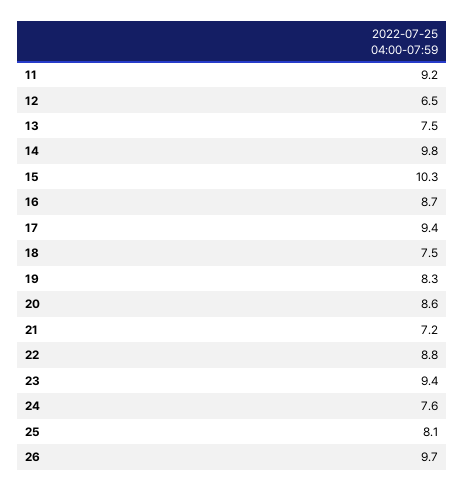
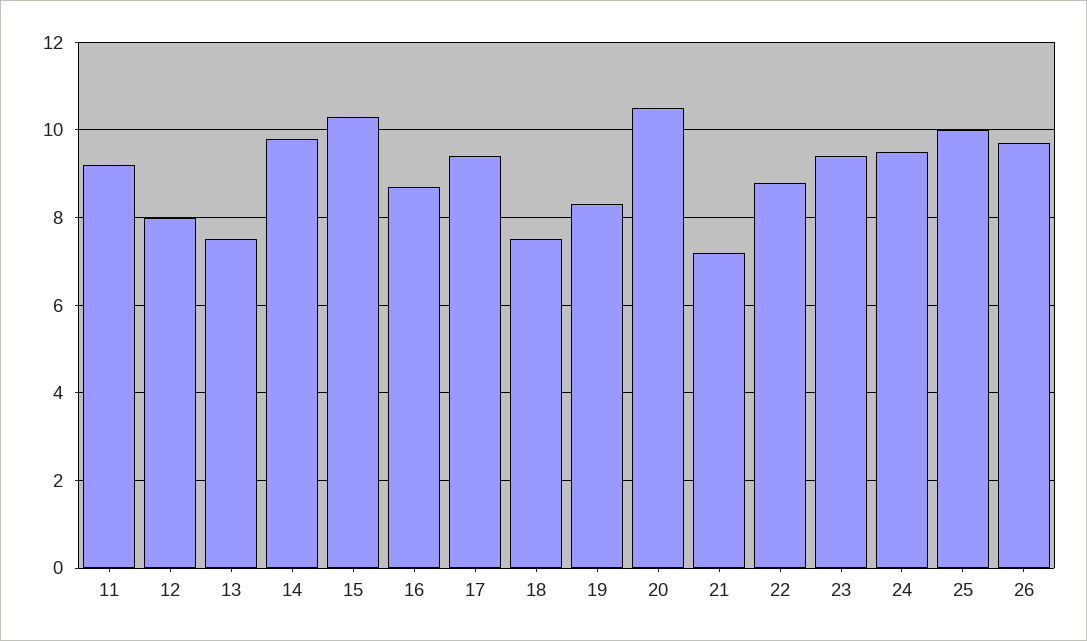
  {
    "11": 9.2,
-   "12": 6.5,
+   "12": 8,
    "13": 7.5,
    "14": 9.8,
    "15": 10.3,
    "16": 8.7,
    "17": 9.4,
    "18": 7.5,
    "19": 8.3,
-   "20": 8.6,
+   "20": 10.5,
    "21": 7.2,
    "22": 8.8,
    "23": 9.4,
-   "24": 7.6,
+   "24": 9.5,
-   "25": 8.1,
+   "25": 10,
    "26": 9.7
  }

